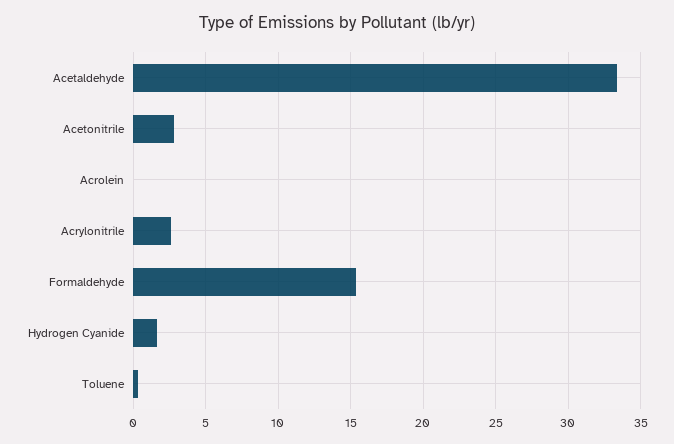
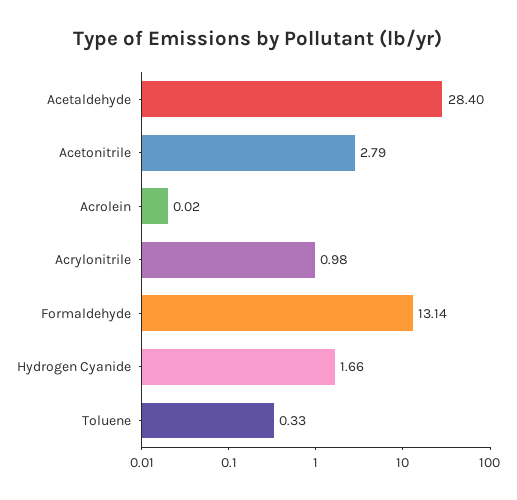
  {
-   "Acetaldehyde": 33.5,
+   "Acetaldehyde": 28.4,
    "Acetonitrile": 2.79,
    "Acrolein": 0.02,
-   "Acrylonitrile": 2.5,
+   "Acrylonitrile": 0.98,
-   "Formaldehyde": 15.5,
+   "Formaldehyde": 13.14,
    "Hydrogen Cyanide": 1.66,
    "Toluene": 0.33
  }

